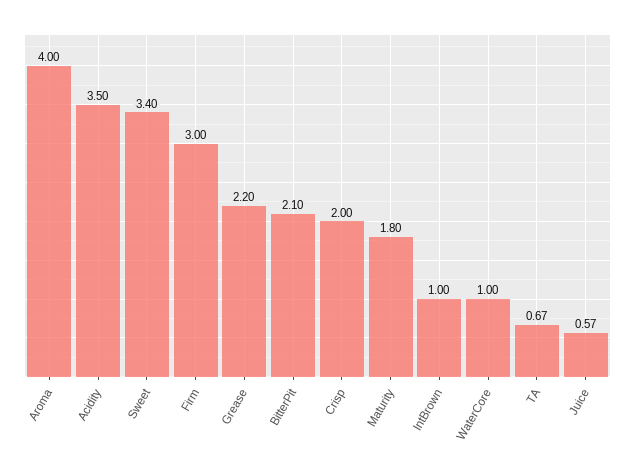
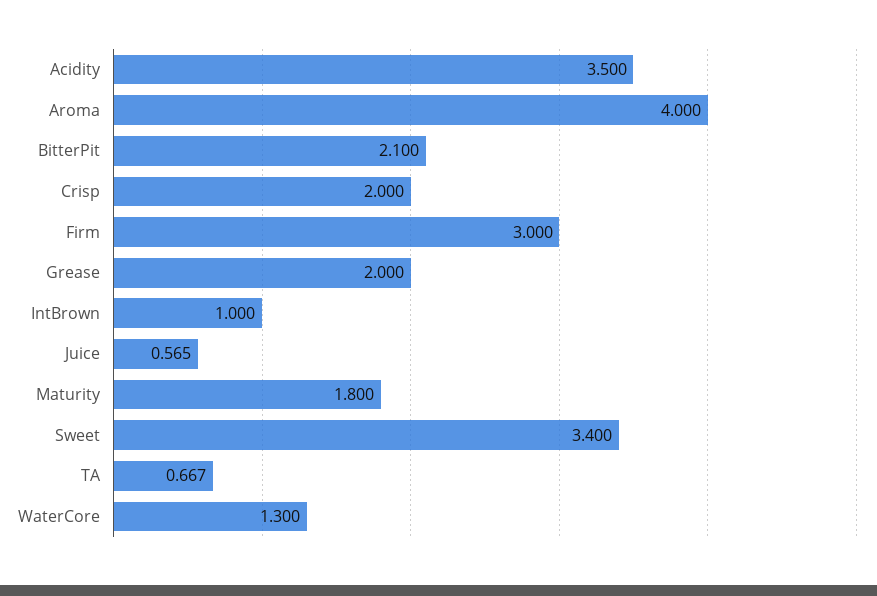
  {
    "Aroma": 4,
    "Acidity": 3.5,
    "Sweet": 3.4,
    "Firm": 3,
-   "Grease": 2.2,
+   "Grease": 2,
    "BitterPit": 2.1,
    "Crisp": 2,
    "Maturity": 1.8,
    "IntBrown": 1,
-   "WaterCore": 1,
+   "WaterCore": 1.3,
    "TA": 0.667,
    "Juice": 0.565
  }

